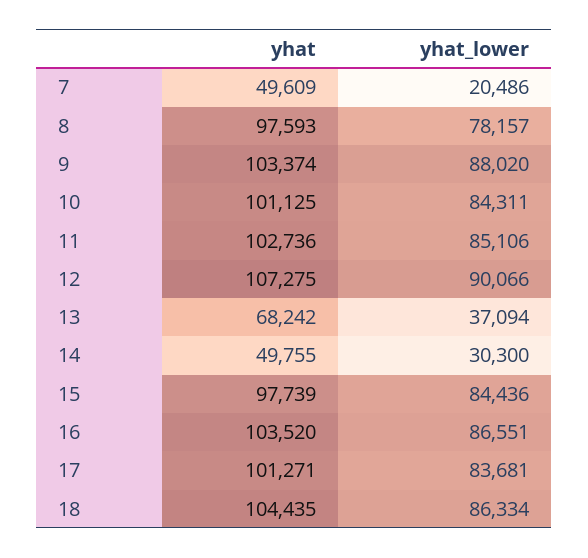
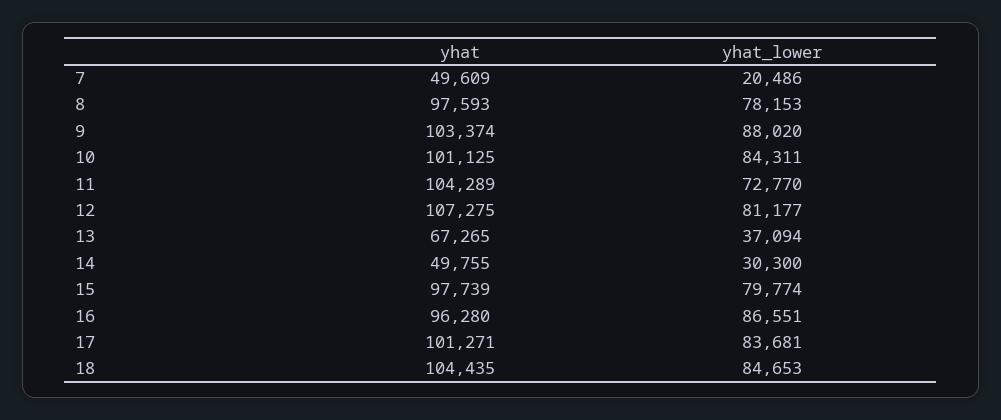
  {
    "yhat": {
      "7": 49609,
      "8": 97593,
      "9": 103374,
      "10": 101125,
-     "11": 102736,
+     "11": 104289,
      "12": 107275,
-     "13": 68242,
+     "13": 67265,
      "14": 49755,
      "15": 97739,
-     "16": 103520,
+     "16": 96280,
      "17": 101271,
      "18": 104435
    },
    "yhat_lower": {
      "7": 20486,
-     "8": 78157,
+     "8": 78153,
      "9": 88020,
      "10": 84311,
-     "11": 85106,
+     "11": 72770,
-     "12": 90066,
+     "12": 81177,
      "13": 37094,
      "14": 30300,
-     "15": 84436,
+     "15": 79774,
      "16": 86551,
      "17": 83681,
-     "18": 86334
+     "18": 84653
    }
  }

